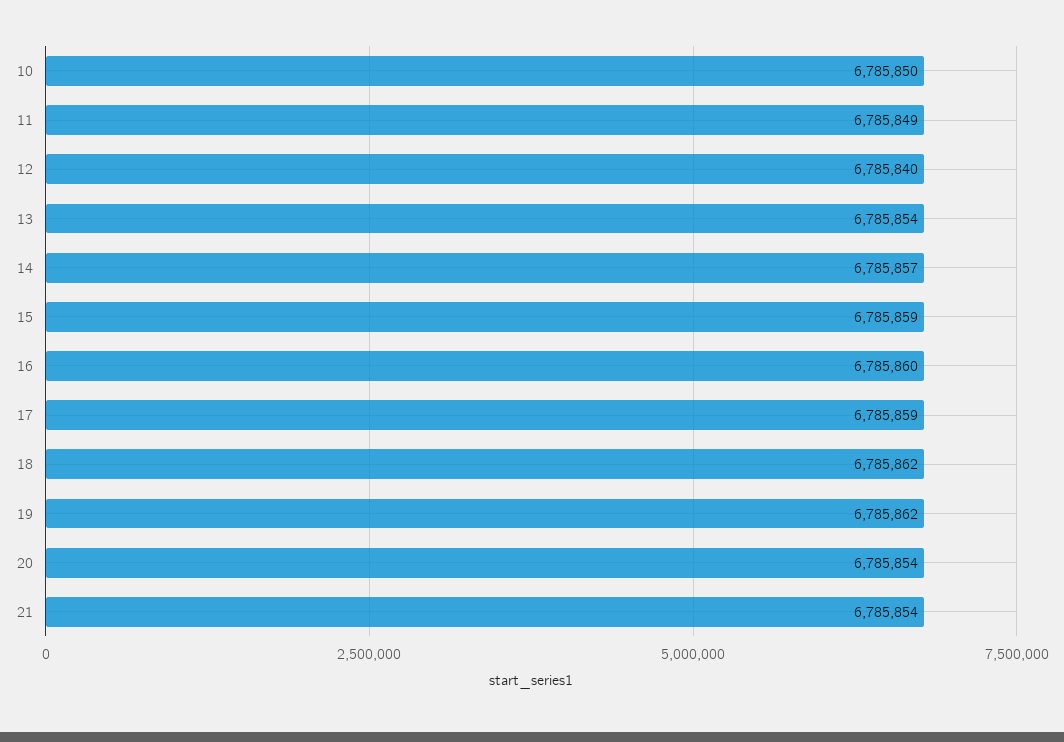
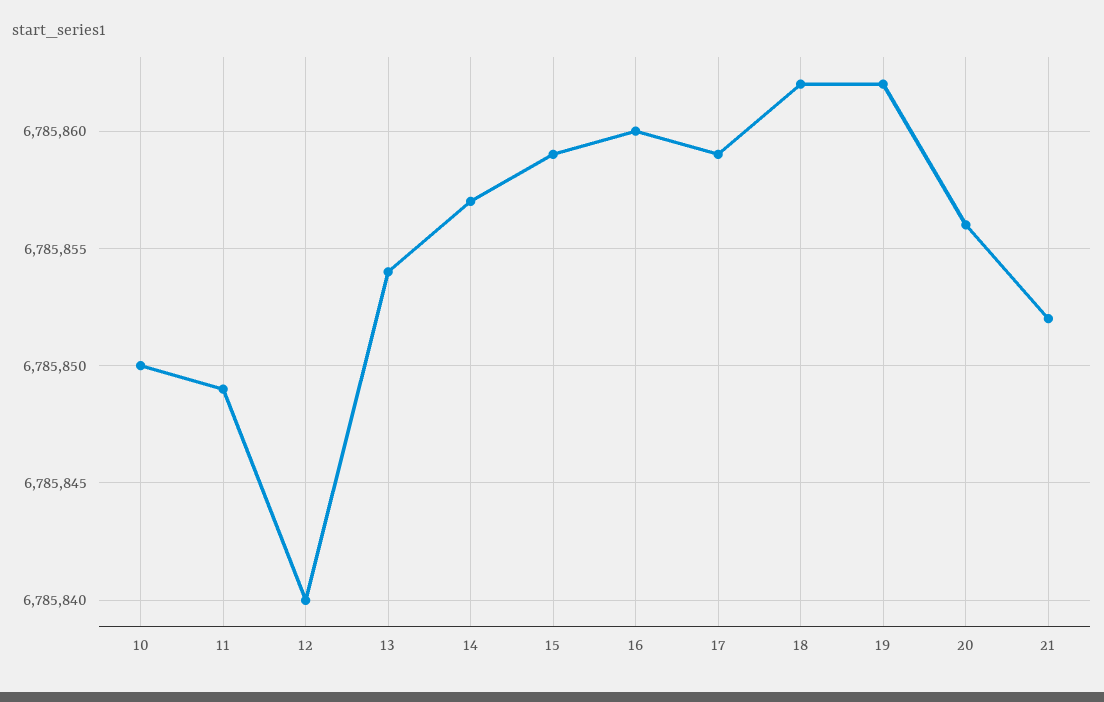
  {
    "10": 6785850,
    "11": 6785849,
    "12": 6785840,
    "13": 6785854,
    "14": 6785857,
    "15": 6785859,
    "16": 6785860,
    "17": 6785859,
    "18": 6785862,
    "19": 6785862,
-   "20": 6785854,
+   "20": 6785856,
-   "21": 6785854
+   "21": 6785852
  }

